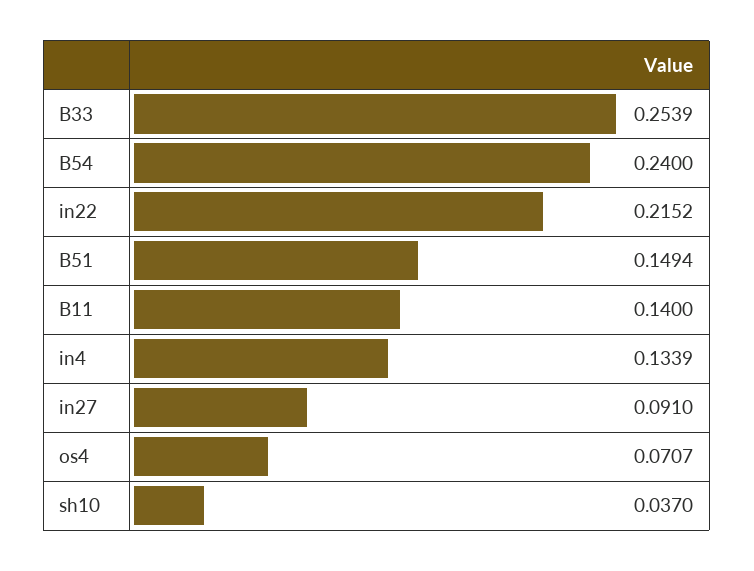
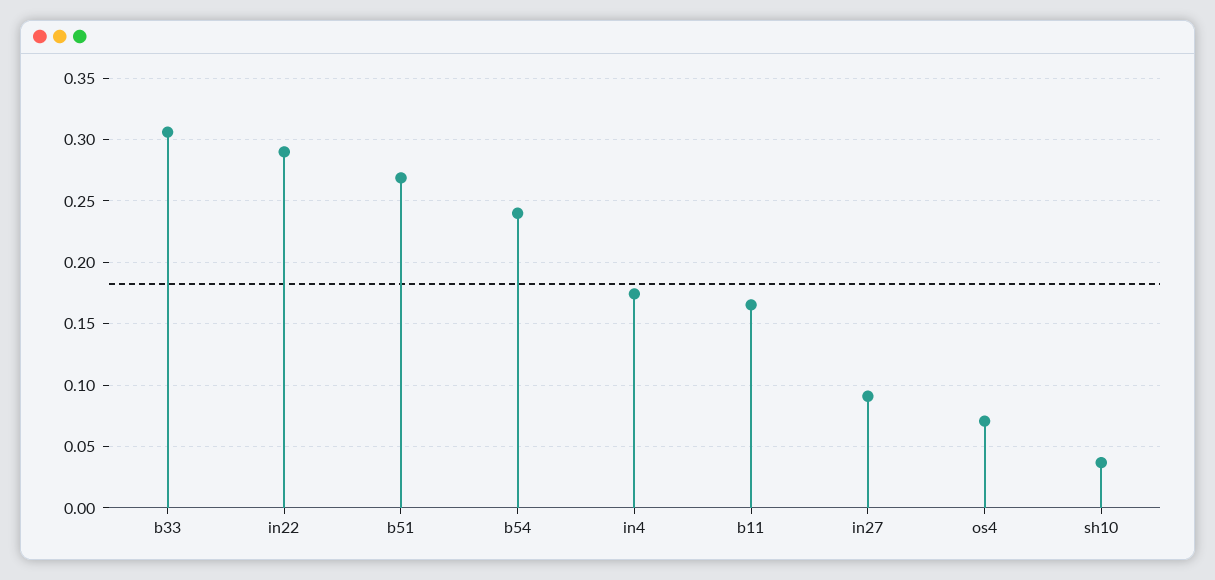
  {
-   "B33": 0.2539,
+   "B33": 0.305,
    "B54": 0.24,
-   "in22": 0.2152,
+   "in22": 0.29,
-   "B51": 0.1494,
+   "B51": 0.27,
-   "B11": 0.14,
+   "B11": 0.165,
-   "in4": 0.1339,
+   "in4": 0.175,
    "in27": 0.091,
    "os4": 0.0707,
    "sh10": 0.037
  }

